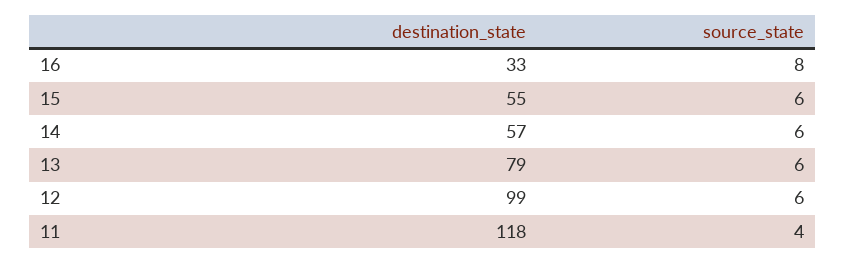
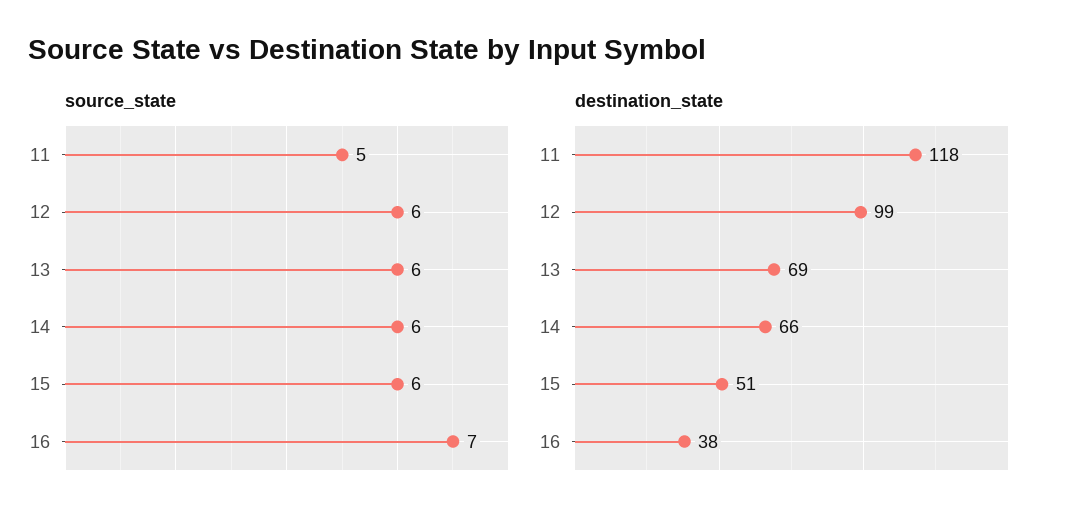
  {
    "destination_state": {
-     "16": 33,
+     "16": 38,
-     "15": 55,
+     "15": 51,
-     "14": 57,
+     "14": 66,
-     "13": 79,
+     "13": 69,
      "12": 99,
      "11": 118
    },
    "source_state": {
-     "16": 8,
+     "16": 7,
      "15": 6,
      "14": 6,
      "13": 6,
      "12": 6,
-     "11": 4
+     "11": 5
    }
  }

